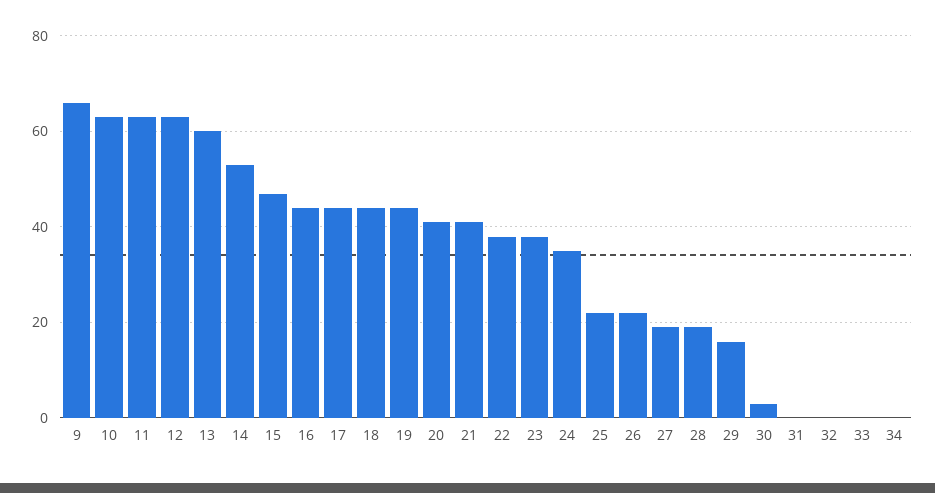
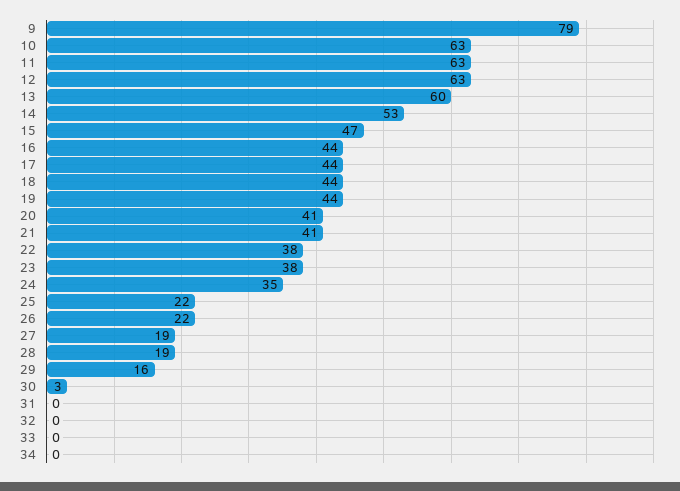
  {
-   "9": 65,
+   "9": 79,
    "10": 63,
    "11": 63,
    "12": 63,
    "13": 60,
    "14": 53,
    "15": 47,
    "16": 44,
    "17": 44,
    "18": 44,
    "19": 44,
    "20": 41,
    "21": 41,
    "22": 38,
    "23": 38,
    "24": 35,
    "25": 22,
    "26": 22,
    "27": 19,
    "28": 19,
    "29": 16,
    "30": 3,
    "31": 0,
    "32": 0,
    "33": 0,
    "34": 0
  }

